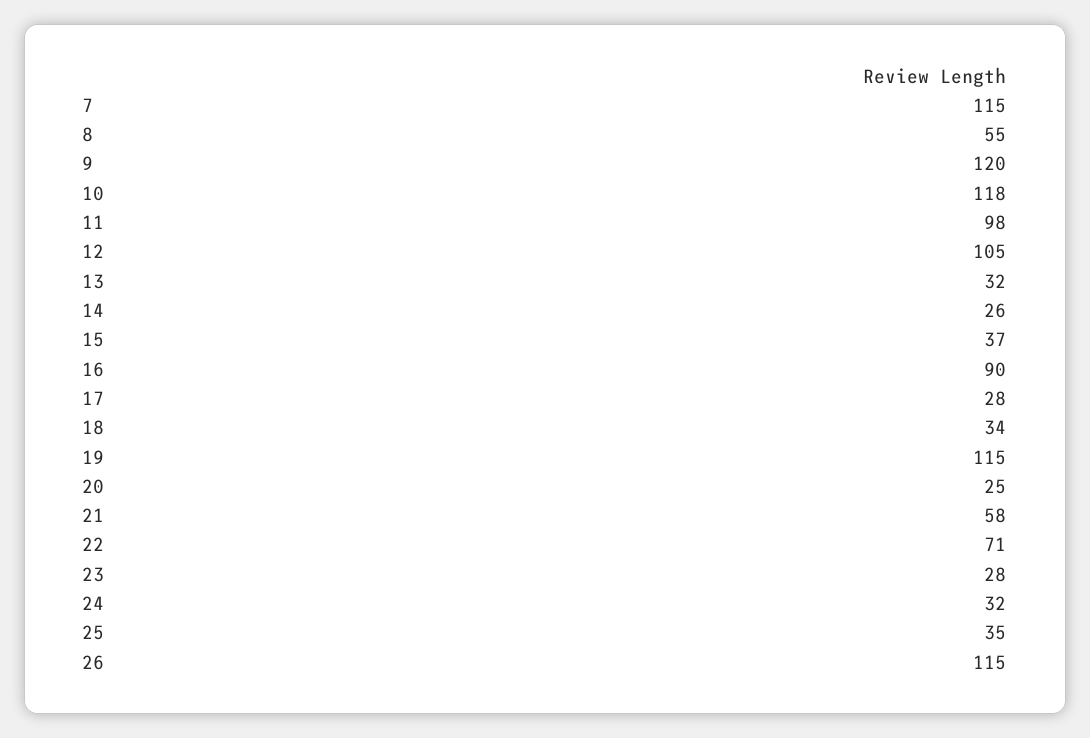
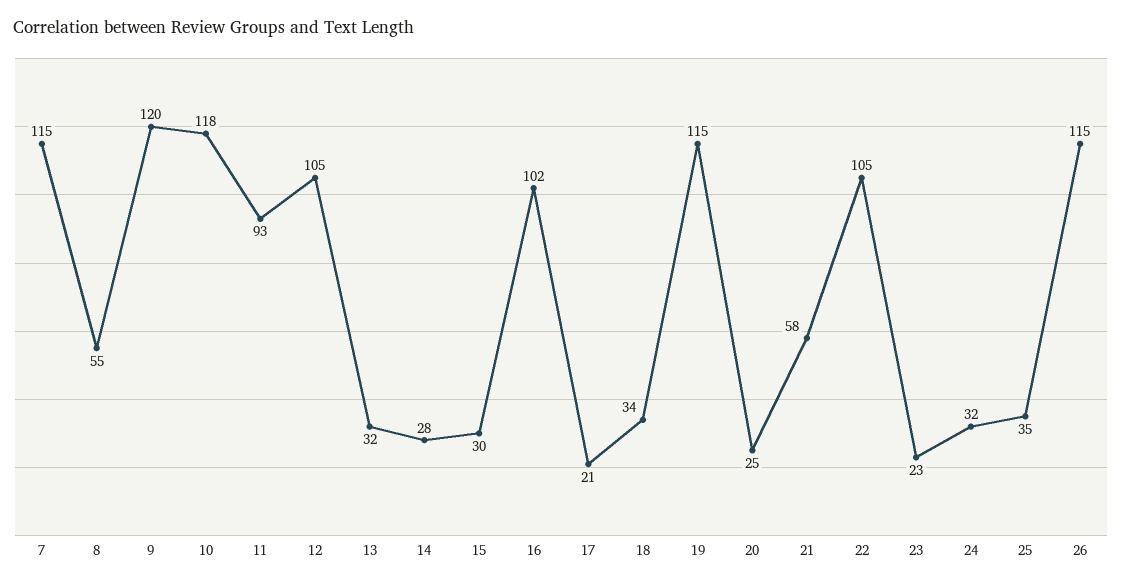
  {
    "7": 115,
    "8": 55,
    "9": 120,
    "10": 118,
-   "11": 98,
+   "11": 93,
    "12": 105,
    "13": 32,
-   "14": 26,
+   "14": 28,
-   "15": 37,
+   "15": 30,
-   "16": 90,
+   "16": 102,
-   "17": 28,
+   "17": 21,
    "18": 34,
    "19": 115,
    "20": 25,
    "21": 58,
-   "22": 71,
+   "22": 105,
-   "23": 28,
+   "23": 23,
    "24": 32,
    "25": 35,
    "26": 115
  }

